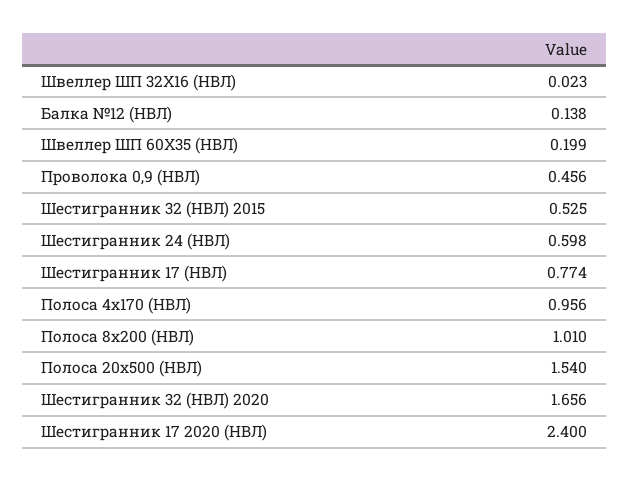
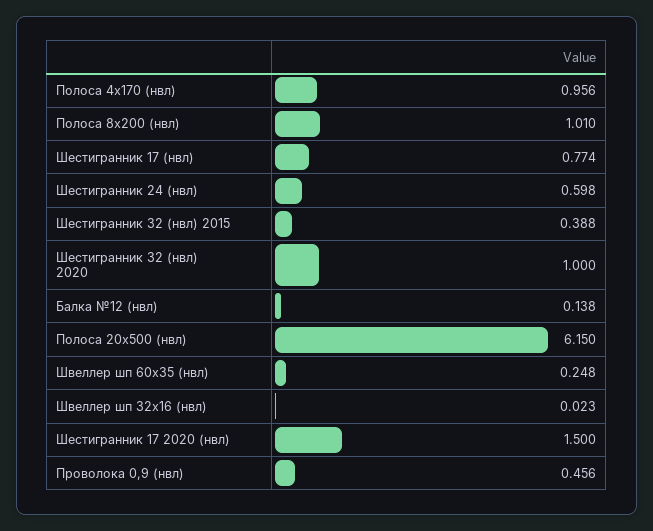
  {
    "Швеллер ШП 32Х16 (НВЛ)": 0.023,
    "Балка №12 (НВЛ)": 0.138,
-   "Швеллер ШП 60Х35 (НВЛ)": 0.199,
+   "Швеллер ШП 60Х35 (НВЛ)": 0.248,
    "Проволока 0,9 (НВЛ)": 0.456,
-   "Шестигранник 32 (НВЛ) 2015": 0.525,
+   "Шестигранник 32 (НВЛ) 2015": 0.388,
    "Шестигранник 24 (НВЛ)": 0.598,
    "Шестигранник 17 (НВЛ)": 0.774,
    "Полоса 4х170 (НВЛ)": 0.956,
    "Полоса 8х200 (НВЛ)": 1.01,
-   "Полоса 20х500 (НВЛ)": 1.54,
+   "Полоса 20х500 (НВЛ)": 6.15,
-   "Шестигранник 32 (НВЛ) 2020": 1.656,
+   "Шестигранник 32 (НВЛ) 2020": 1,
-   "Шестигранник 17 2020 (НВЛ)": 2.4
+   "Шестигранник 17 2020 (НВЛ)": 1.5
  }

